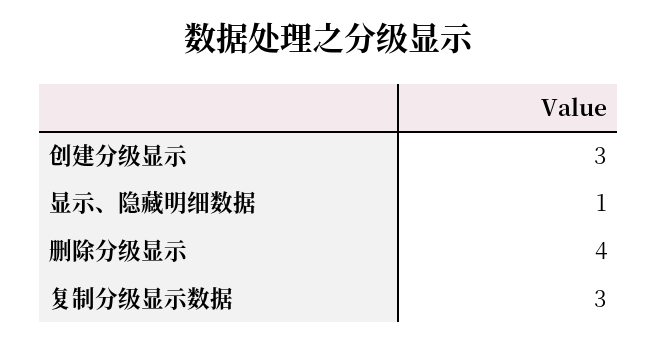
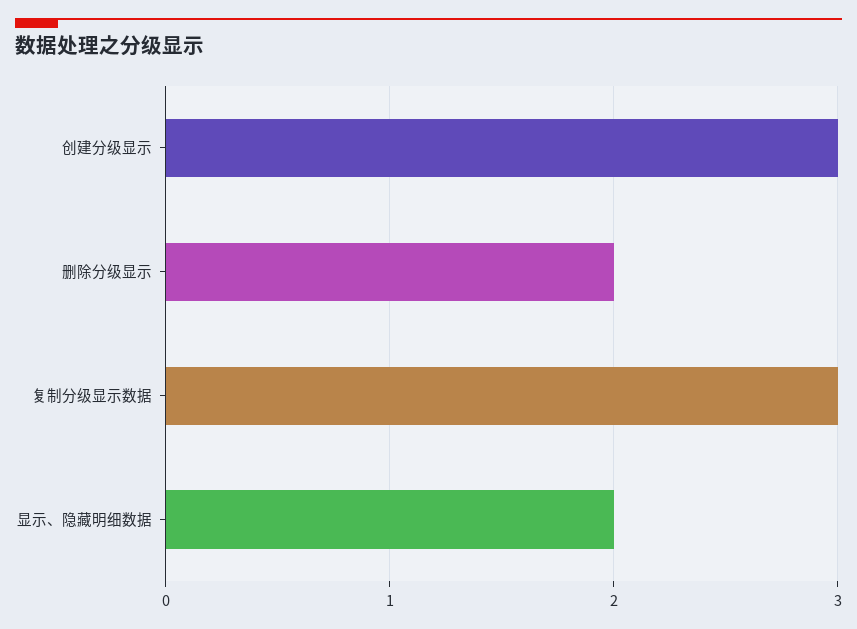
  {
    "创建分级显示": 3,
-   "显示、隐藏明细数据": 1,
+   "显示、隐藏明细数据": 2,
-   "删除分级显示": 4,
+   "删除分级显示": 2,
    "复制分级显示数据": 3
  }

